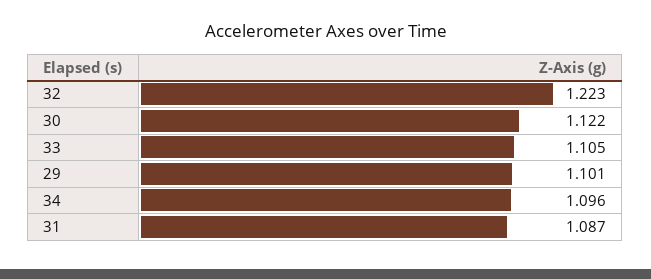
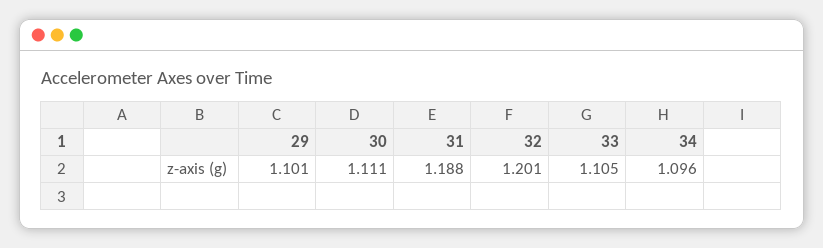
  {
-   "32": 1.223,
+   "32": 1.201,
-   "30": 1.122,
+   "30": 1.111,
    "33": 1.105,
    "29": 1.101,
    "34": 1.096,
-   "31": 1.087
+   "31": 1.188
  }

